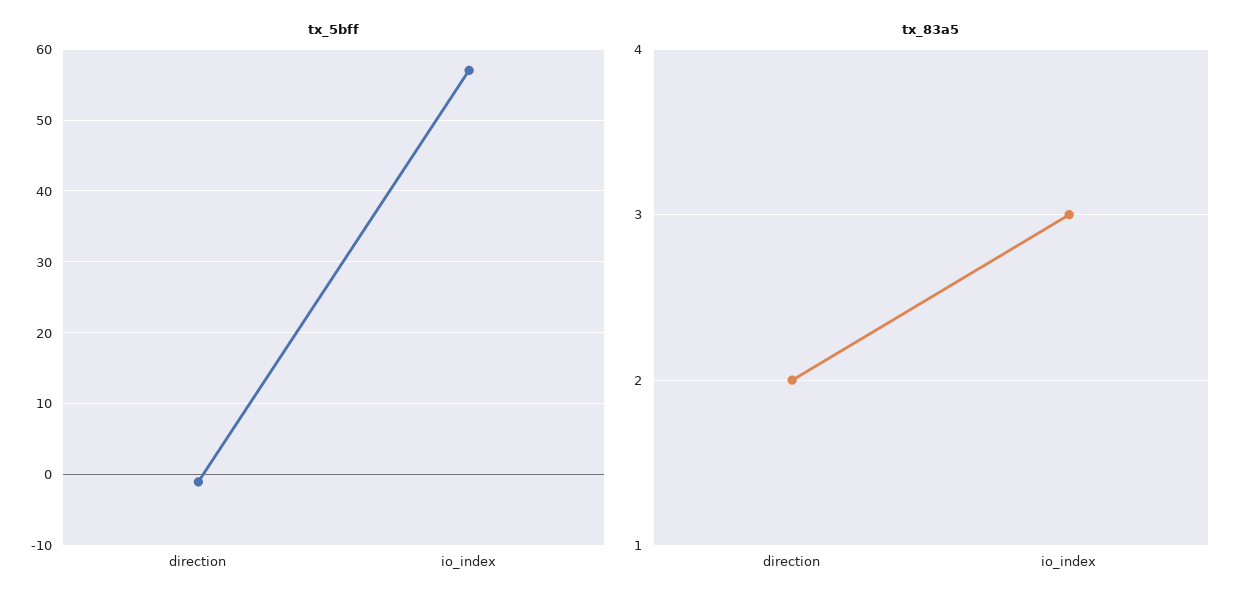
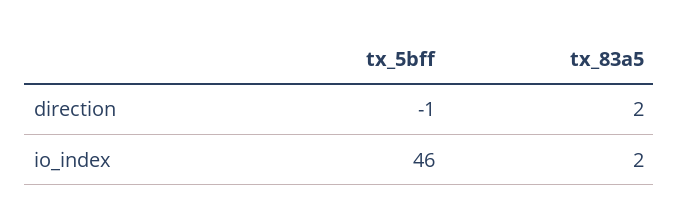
  {
    "tx_5bff": {
      "direction": -1,
-     "io_index": 57
+     "io_index": 46
    },
    "tx_83a5": {
      "direction": 2,
-     "io_index": 3
+     "io_index": 2
    }
  }

